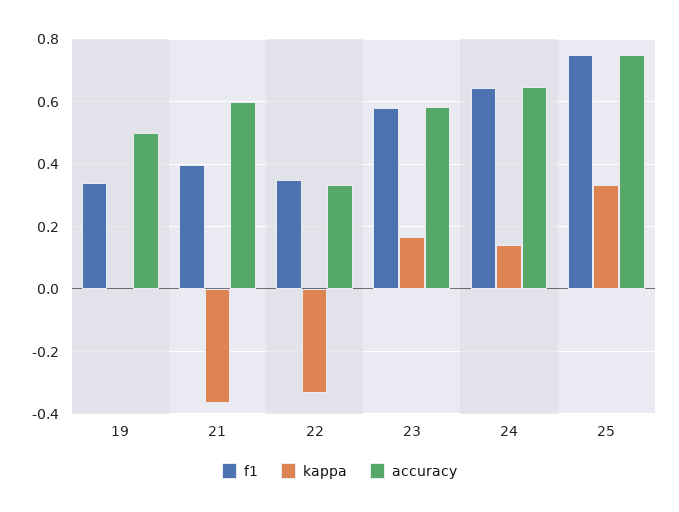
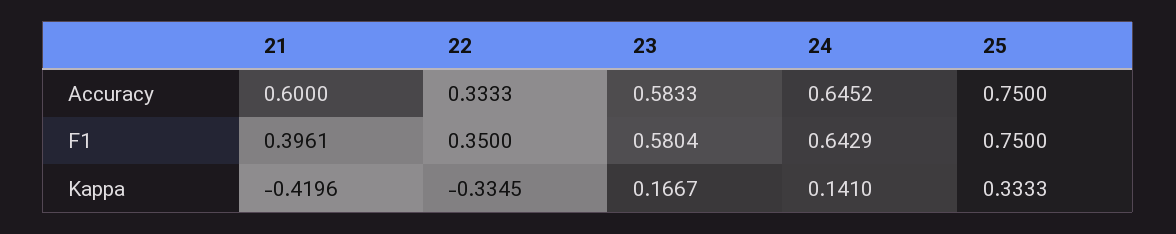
  {
    "f1": {
-     "19": 0.34,
      "21": 0.3961,
      "22": 0.35,
      "23": 0.5804,
      "24": 0.6429,
      "25": 0.75
    },
    "kappa": {
-     "19": 0,
-     "21": -0.36,
+     "21": -0.4196,
      "22": -0.3345,
      "23": 0.1667,
      "24": 0.141,
      "25": 0.3333
    },
    "accuracy": {
-     "19": 0.5,
      "21": 0.6,
      "22": 0.3333,
      "23": 0.5833,
      "24": 0.6452,
      "25": 0.75
    }
  }

